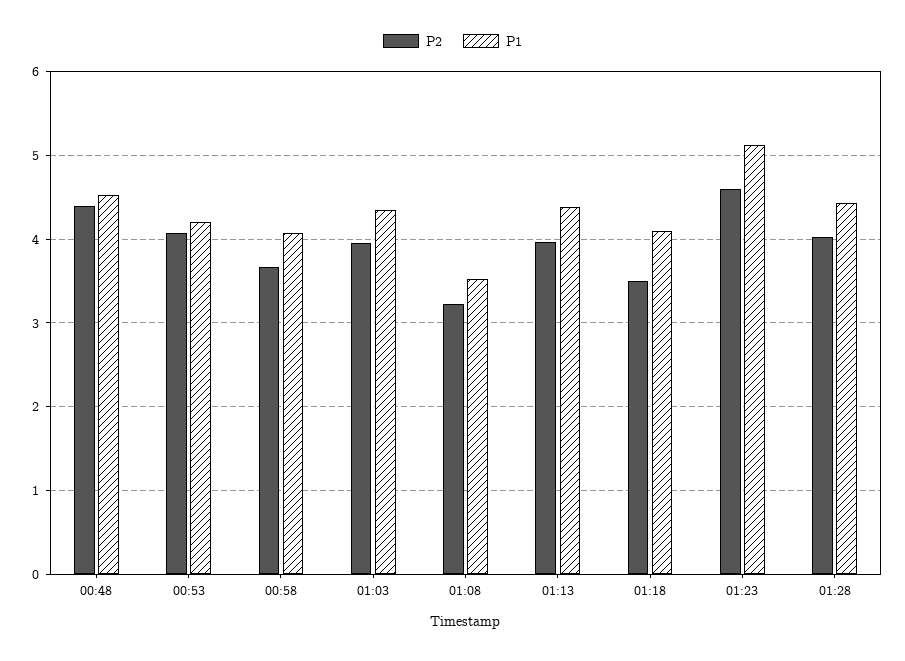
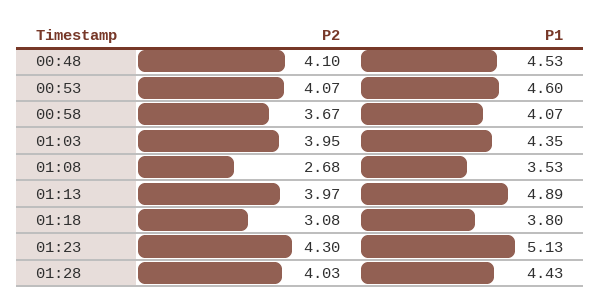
  {
    "P2": {
-     "00:48": 4.4,
+     "00:48": 4.1,
      "00:53": 4.07,
      "00:58": 3.67,
      "01:03": 3.95,
-     "01:08": 3.2,
+     "01:08": 2.68,
      "01:13": 3.97,
-     "01:18": 3.5,
+     "01:18": 3.08,
-     "01:23": 4.6,
+     "01:23": 4.3,
      "01:28": 4.03
    },
    "P1": {
      "00:48": 4.53,
-     "00:53": 4.2,
+     "00:53": 4.6,
      "00:58": 4.07,
      "01:03": 4.35,
      "01:08": 3.53,
-     "01:13": 4.4,
+     "01:13": 4.89,
-     "01:18": 4.1,
+     "01:18": 3.8,
      "01:23": 5.13,
      "01:28": 4.43
    }
  }

